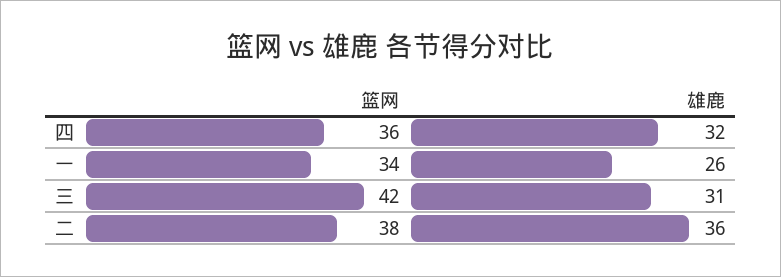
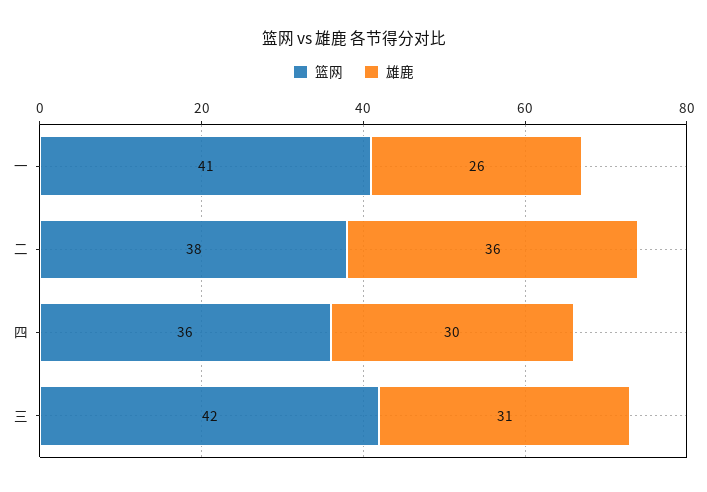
  {
    "篮网": {
      "四": 36,
-     "一": 34,
+     "一": 41,
      "三": 42,
      "二": 38
    },
    "雄鹿": {
-     "四": 32,
+     "四": 30,
      "一": 26,
      "三": 31,
      "二": 36
    }
  }

